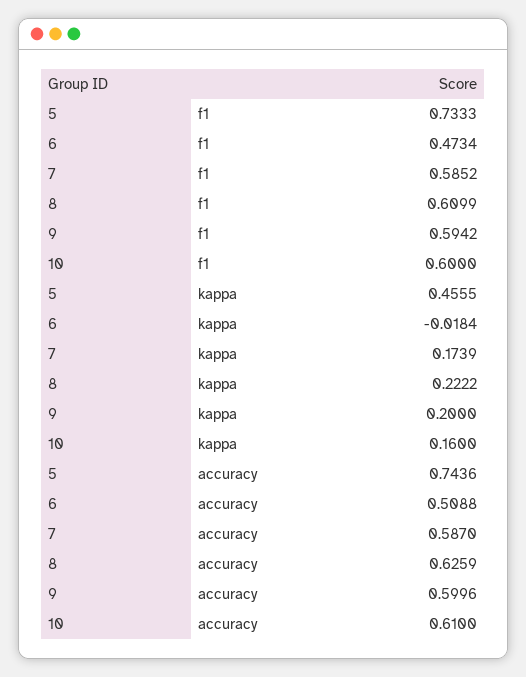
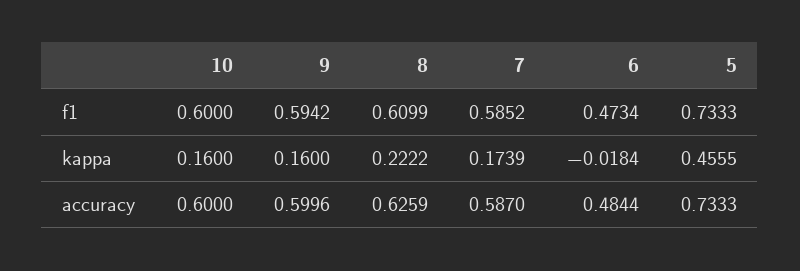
  {
    "5": {
      "f1": 0.7333,
      "kappa": 0.4555,
-     "accuracy": 0.7436
+     "accuracy": 0.7333
    },
    "6": {
      "f1": 0.4734,
      "kappa": -0.0184,
-     "accuracy": 0.5088
+     "accuracy": 0.4844
    },
    "7": {
      "f1": 0.5852,
      "kappa": 0.1739,
      "accuracy": 0.587
    },
    "8": {
      "f1": 0.6099,
      "kappa": 0.2222,
      "accuracy": 0.6259
    },
    "9": {
      "f1": 0.5942,
-     "kappa": 0.2,
+     "kappa": 0.16,
      "accuracy": 0.5996
    },
    "10": {
      "f1": 0.6,
      "kappa": 0.16,
-     "accuracy": 0.61
+     "accuracy": 0.6
    }
  }

